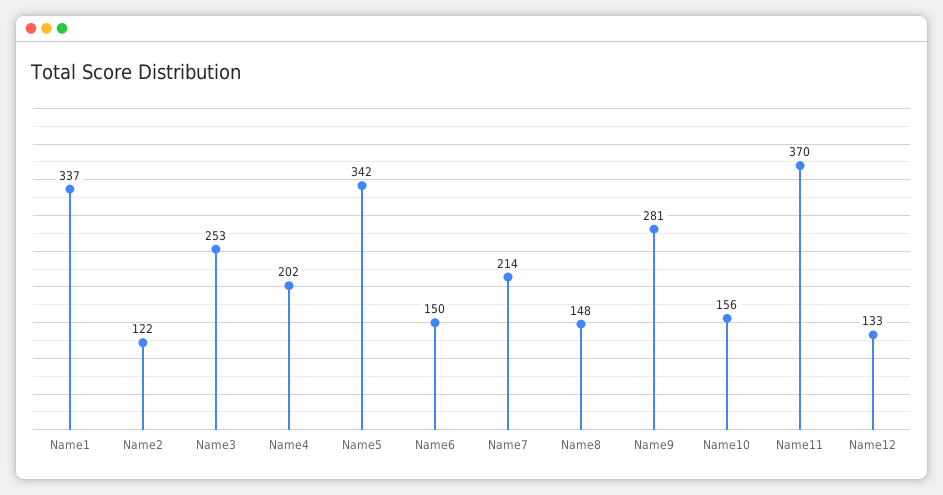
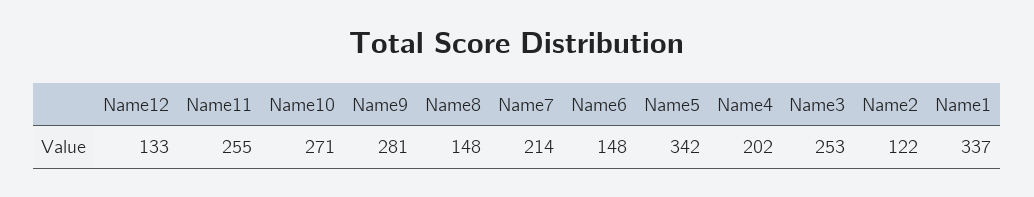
  {
    "Name1": 337,
    "Name2": 122,
    "Name3": 253,
    "Name4": 202,
    "Name5": 342,
-   "Name6": 150,
+   "Name6": 148,
    "Name7": 214,
    "Name8": 148,
    "Name9": 281,
-   "Name10": 156,
+   "Name10": 271,
-   "Name11": 370,
+   "Name11": 255,
    "Name12": 133
  }

